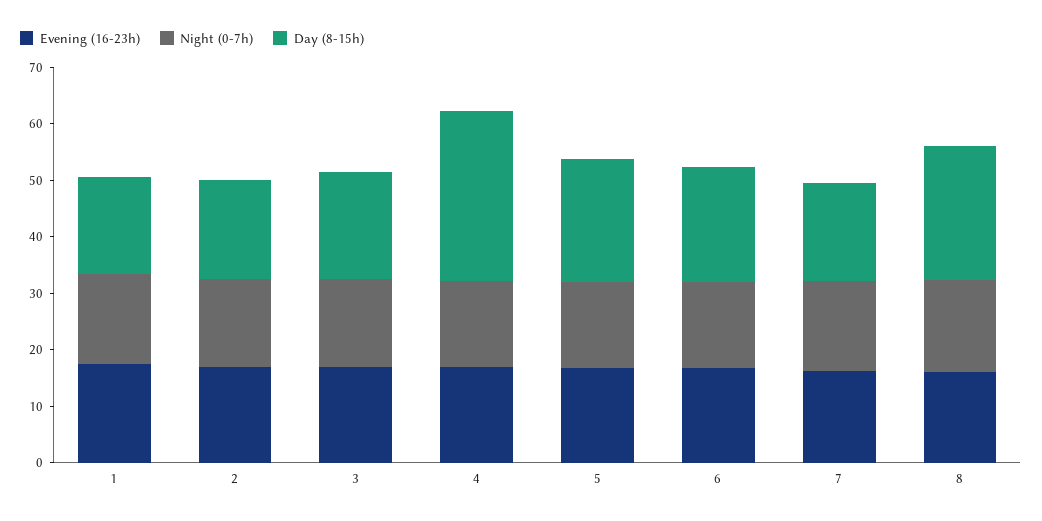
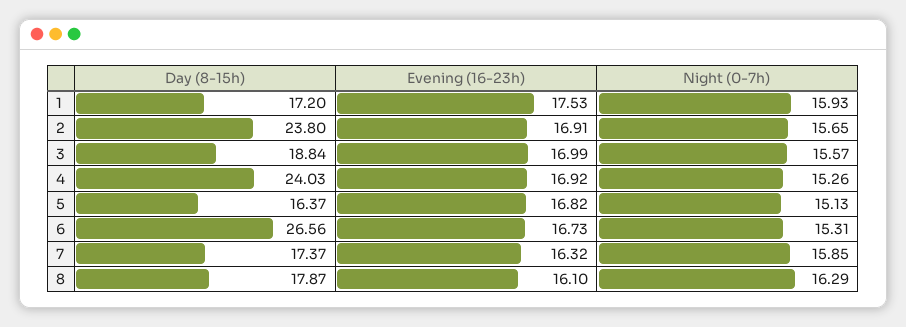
  {
    "Evening (16-23h)": {
      "1": 17.53,
      "2": 16.91,
      "3": 16.99,
      "4": 16.92,
      "5": 16.82,
      "6": 16.73,
      "7": 16.32,
      "8": 16.1
    },
    "Night (0-7h)": {
      "1": 15.93,
      "2": 15.65,
      "3": 15.57,
      "4": 15.26,
      "5": 15.13,
      "6": 15.31,
      "7": 15.85,
      "8": 16.29
    },
    "Day (8-15h)": {
      "1": 17.2,
-     "2": 18,
+     "2": 23.8,
      "3": 18.84,
-     "4": 30,
+     "4": 24.03,
-     "5": 22,
+     "5": 16.37,
-     "6": 20,
+     "6": 26.56,
      "7": 17.37,
-     "8": 24
+     "8": 17.87
    }
  }

